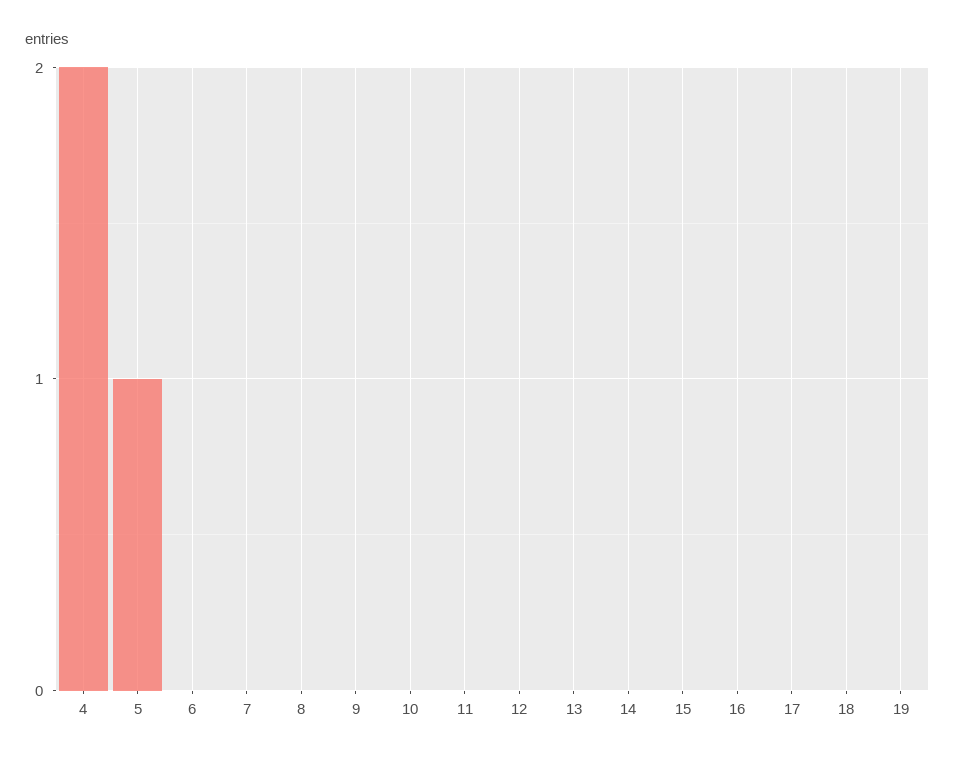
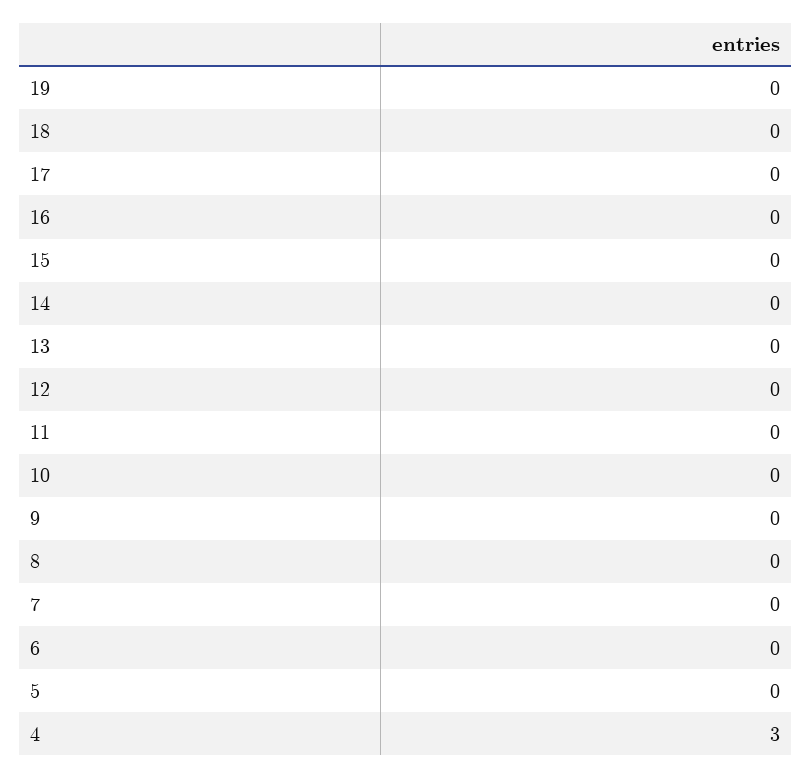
  {
-   "4": 2,
+   "4": 3,
-   "5": 1,
+   "5": 0,
    "6": 0,
    "7": 0,
    "8": 0,
    "9": 0,
    "10": 0,
    "11": 0,
    "12": 0,
    "13": 0,
    "14": 0,
    "15": 0,
    "16": 0,
    "17": 0,
    "18": 0,
    "19": 0
  }

